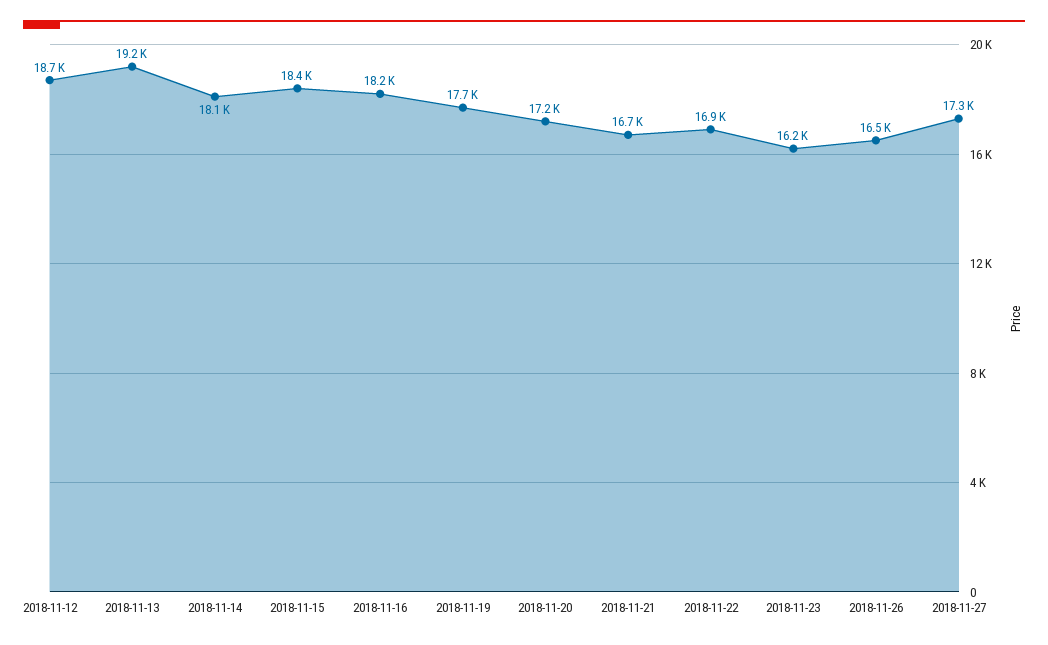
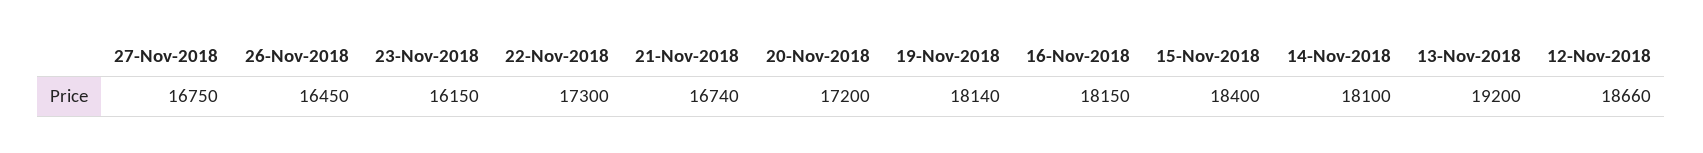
  {
    "2018-11-12": 18660,
    "2018-11-13": 19200,
    "2018-11-14": 18100,
    "2018-11-15": 18400,
    "2018-11-16": 18150,
-   "2018-11-19": 17700,
+   "2018-11-19": 18140,
    "2018-11-20": 17200,
    "2018-11-21": 16740,
-   "2018-11-22": 16900,
+   "2018-11-22": 17300,
    "2018-11-23": 16150,
    "2018-11-26": 16450,
-   "2018-11-27": 17300
+   "2018-11-27": 16750
  }

